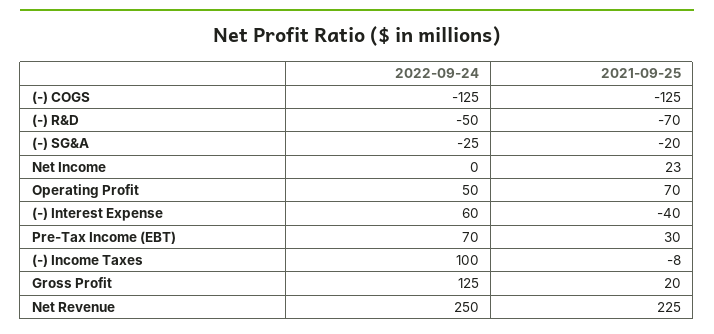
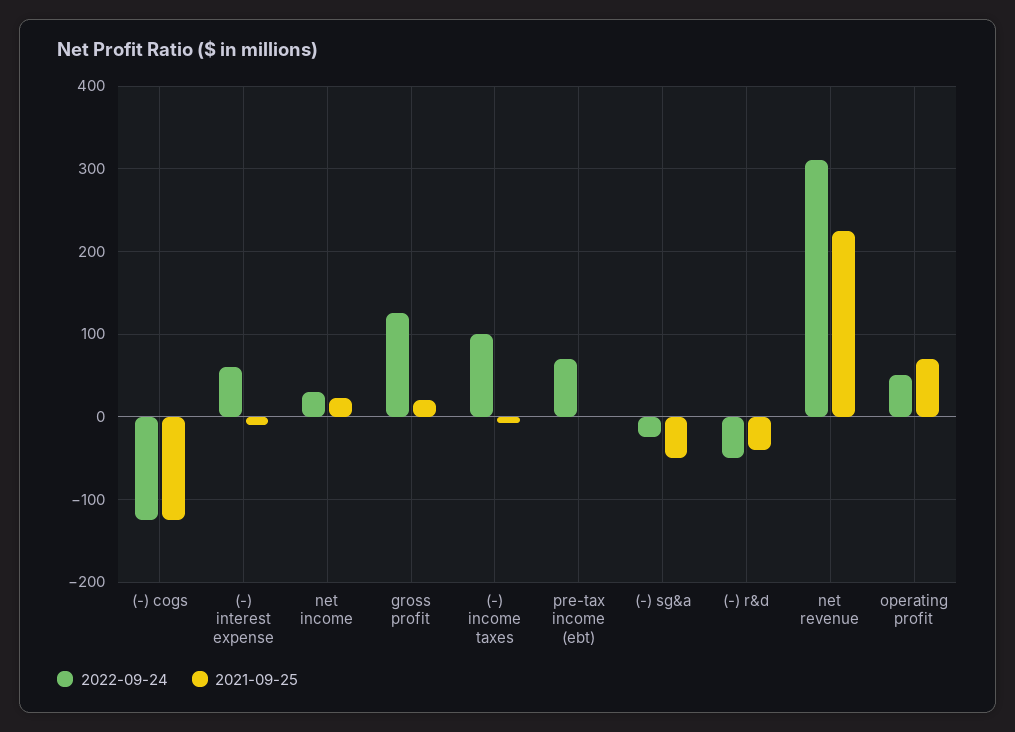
  {
    "2022-09-24": {
      "(-) COGS": -125,
      "(-) R&D": -50,
      "(-) SG&A": -25,
-     "Net Income": 0,
+     "Net Income": 30,
      "Operating Profit": 50,
      "(-) Interest Expense": 60,
      "Pre-Tax Income (EBT)": 70,
      "(-) Income Taxes": 100,
      "Gross Profit": 125,
-     "Net Revenue": 250
+     "Net Revenue": 310
    },
    "2021-09-25": {
      "(-) COGS": -125,
-     "(-) R&D": -70,
+     "(-) R&D": -40,
-     "(-) SG&A": -20,
+     "(-) SG&A": -50,
      "Net Income": 23,
      "Operating Profit": 70,
-     "(-) Interest Expense": -40,
+     "(-) Interest Expense": -10,
-     "Pre-Tax Income (EBT)": 30,
+     "Pre-Tax Income (EBT)": 0,
      "(-) Income Taxes": -8,
      "Gross Profit": 20,
      "Net Revenue": 225
    }
  }

